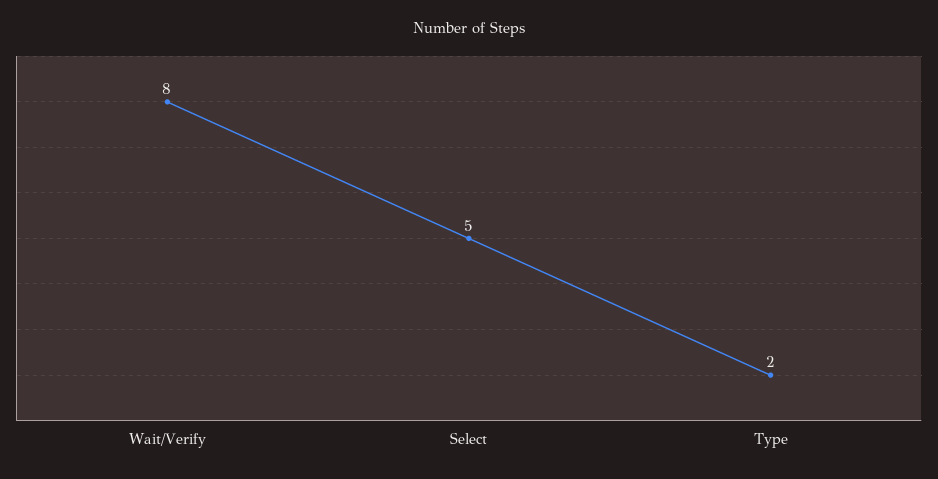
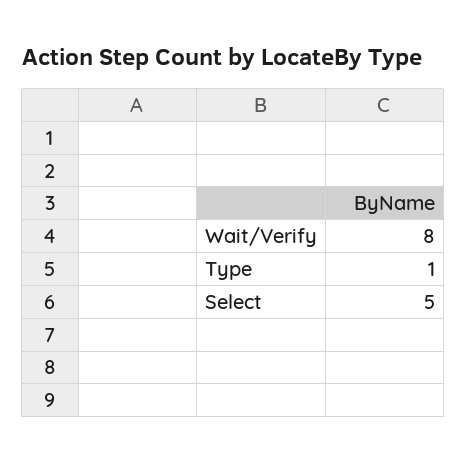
  {
    "Wait/Verify": 8,
    "Select": 5,
-   "Type": 2
+   "Type": 1
  }

